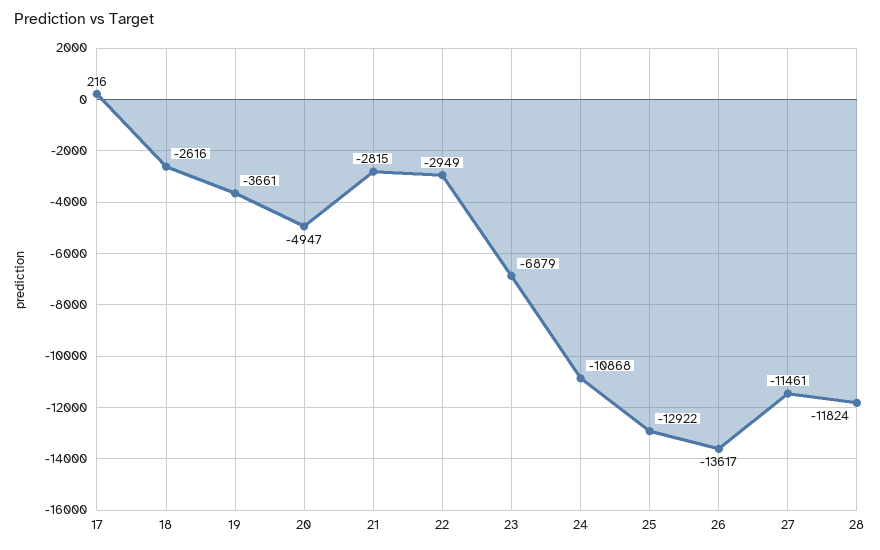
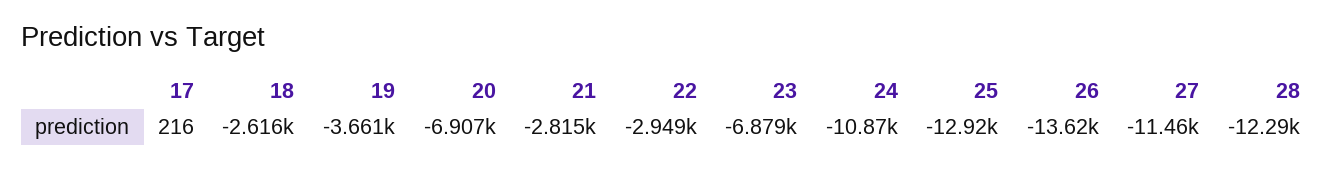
  {
    "17": 216,
    "18": -2616,
    "19": -3661,
-   "20": -4947,
+   "20": -6907,
    "21": -2815,
    "22": -2949,
    "23": -6879,
    "24": -10868,
    "25": -12922,
    "26": -13617,
    "27": -11461,
-   "28": -11824
+   "28": -12290
  }

